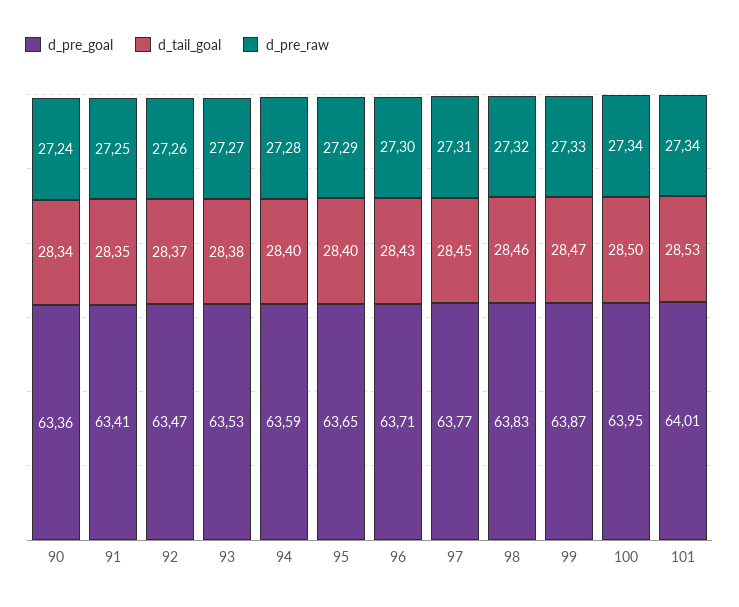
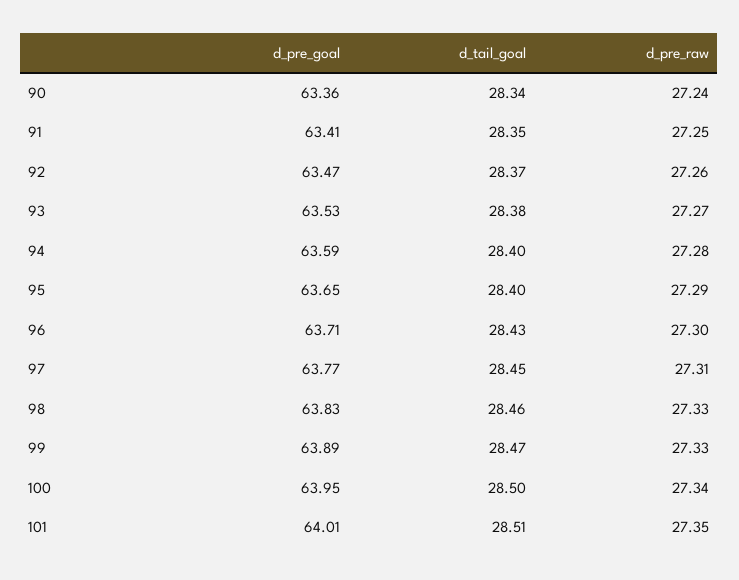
  {
    "d_pre_goal": {
      "90": 63.36,
      "91": 63.41,
      "92": 63.47,
      "93": 63.53,
      "94": 63.59,
      "95": 63.65,
      "96": 63.71,
      "97": 63.77,
      "98": 63.83,
-     "99": 63.87,
+     "99": 63.89,
      "100": 63.95,
      "101": 64.01
    },
    "d_tail_goal": {
      "90": 28.34,
      "91": 28.35,
      "92": 28.37,
      "93": 28.38,
      "94": 28.4,
      "95": 28.4,
      "96": 28.43,
      "97": 28.45,
      "98": 28.46,
      "99": 28.47,
      "100": 28.5,
-     "101": 28.53
+     "101": 28.51
    },
    "d_pre_raw": {
      "90": 27.24,
      "91": 27.25,
      "92": 27.26,
      "93": 27.27,
      "94": 27.28,
      "95": 27.29,
      "96": 27.3,
      "97": 27.31,
-     "98": 27.32,
+     "98": 27.33,
      "99": 27.33,
      "100": 27.34,
-     "101": 27.34
+     "101": 27.35
    }
  }

